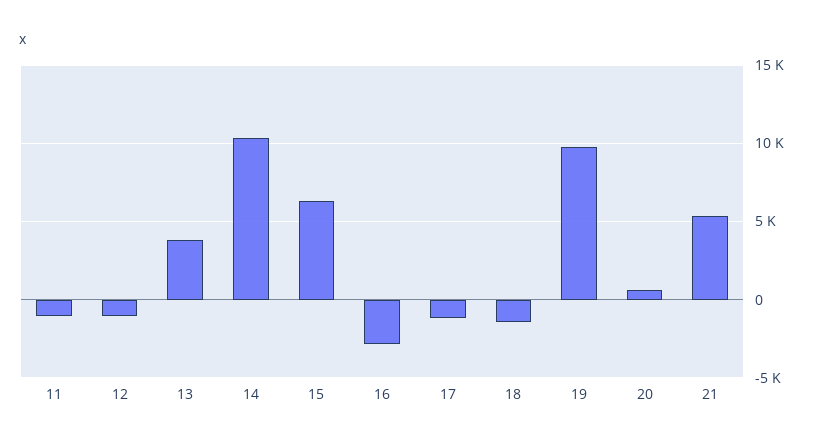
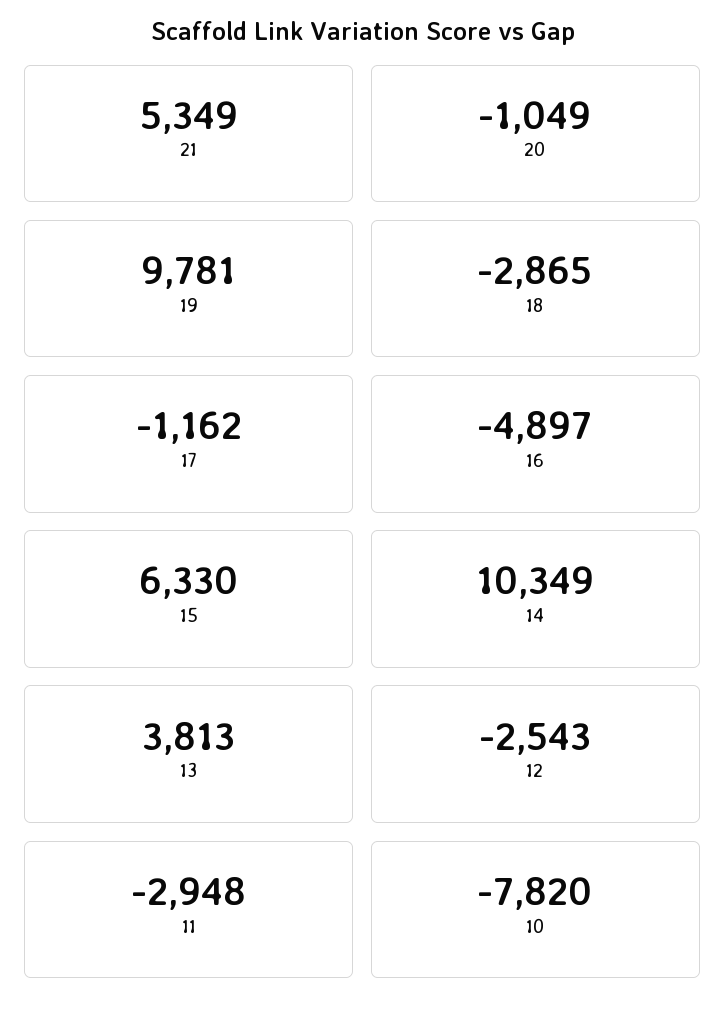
  {
-   "11": -1000,
+   "11": -2948,
-   "12": -1000,
+   "12": -2543,
    "13": 3813,
    "14": 10349,
    "15": 6330,
-   "16": -3000,
+   "16": -4897,
    "17": -1162,
-   "18": -1500,
+   "18": -2865,
    "19": 9781,
-   "20": 500,
+   "20": -1049,
-   "21": 5349
+   "21": 5349,
+   "10": -7820
  }

